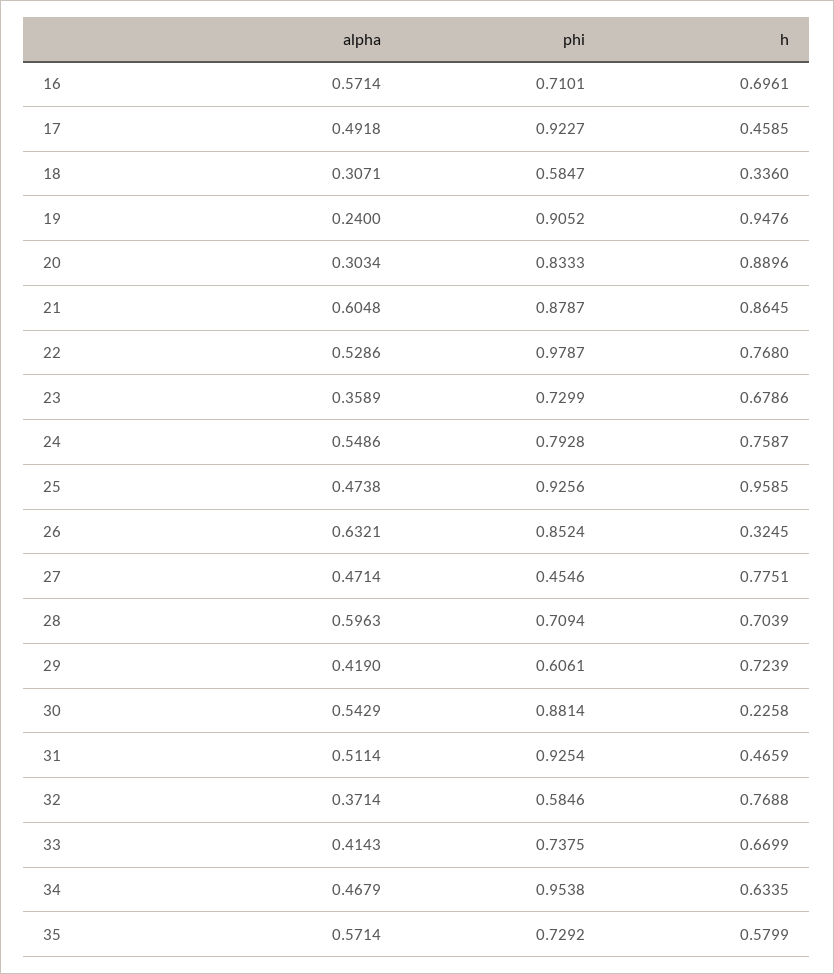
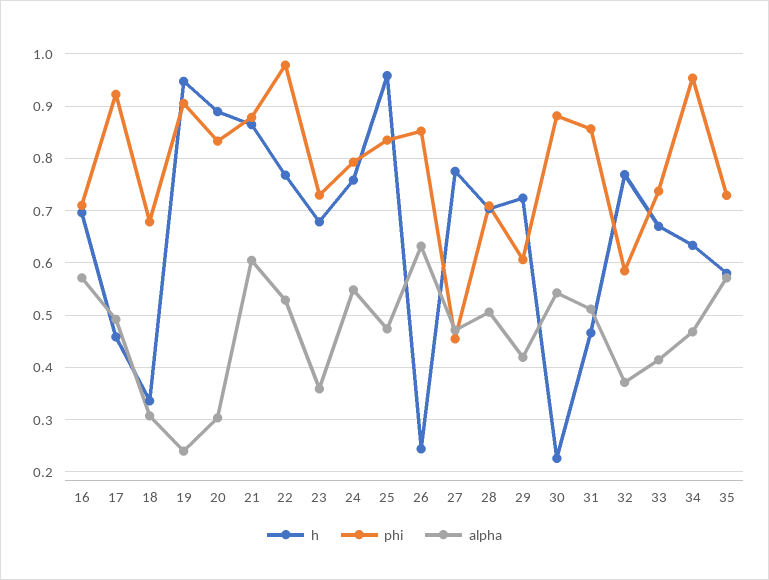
  {
    "alpha": {
      "16": 0.5714,
      "17": 0.4918,
      "18": 0.3071,
      "19": 0.24,
      "20": 0.3034,
      "21": 0.6048,
      "22": 0.5286,
      "23": 0.3589,
      "24": 0.5486,
      "25": 0.4738,
      "26": 0.6321,
      "27": 0.4714,
-     "28": 0.5963,
+     "28": 0.5,
      "29": 0.419,
      "30": 0.5429,
      "31": 0.5114,
      "32": 0.3714,
      "33": 0.4143,
      "34": 0.4679,
      "35": 0.5714
    },
    "phi": {
      "16": 0.7101,
      "17": 0.9227,
-     "18": 0.5847,
+     "18": 0.68,
      "19": 0.9052,
      "20": 0.8333,
      "21": 0.8787,
      "22": 0.9787,
      "23": 0.7299,
      "24": 0.7928,
-     "25": 0.9256,
+     "25": 0.84,
      "26": 0.8524,
      "27": 0.4546,
      "28": 0.7094,
      "29": 0.6061,
      "30": 0.8814,
-     "31": 0.9254,
+     "31": 0.86,
      "32": 0.5846,
      "33": 0.7375,
      "34": 0.9538,
      "35": 0.7292
    },
    "h": {
      "16": 0.6961,
      "17": 0.4585,
      "18": 0.336,
      "19": 0.9476,
      "20": 0.8896,
      "21": 0.8645,
      "22": 0.768,
      "23": 0.6786,
      "24": 0.7587,
      "25": 0.9585,
-     "26": 0.3245,
+     "26": 0.24,
      "27": 0.7751,
      "28": 0.7039,
      "29": 0.7239,
      "30": 0.2258,
      "31": 0.4659,
      "32": 0.7688,
      "33": 0.6699,
      "34": 0.6335,
      "35": 0.5799
    }
  }

